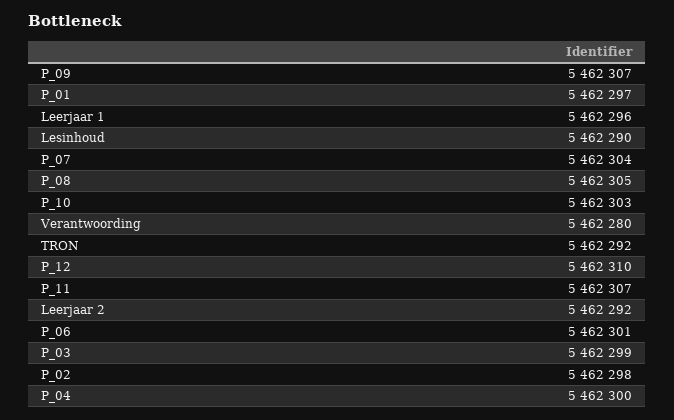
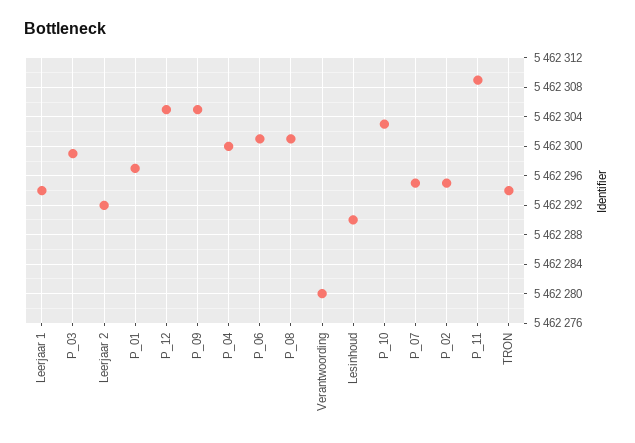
  {
-   "P_09": 5462307,
+   "P_09": 5462305,
    "P_01": 5462297,
-   "Leerjaar 1": 5462296,
+   "Leerjaar 1": 5462294,
    "Lesinhoud": 5462290,
-   "P_07": 5462304,
+   "P_07": 5462295,
-   "P_08": 5462305,
+   "P_08": 5462301,
    "P_10": 5462303,
    "Verantwoording": 5462280,
-   "TRON": 5462292,
+   "TRON": 5462294,
-   "P_12": 5462310,
+   "P_12": 5462305,
-   "P_11": 5462307,
+   "P_11": 5462309,
    "Leerjaar 2": 5462292,
    "P_06": 5462301,
    "P_03": 5462299,
-   "P_02": 5462298,
+   "P_02": 5462295,
    "P_04": 5462300
  }

